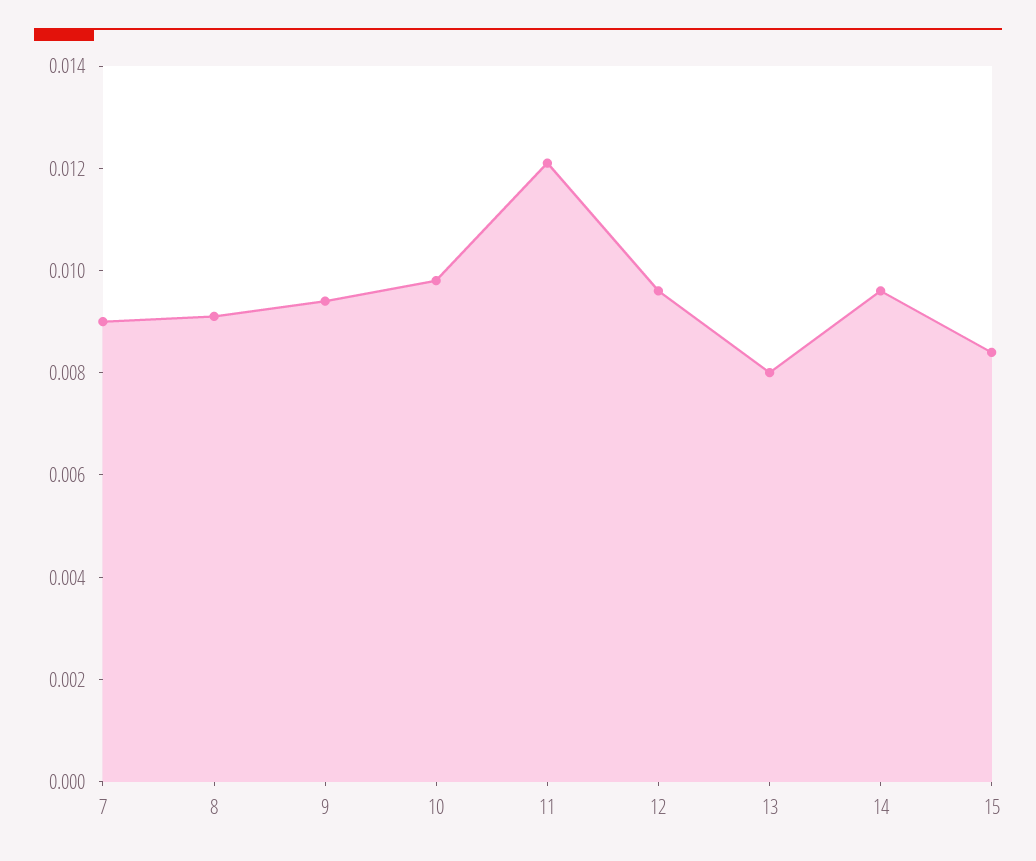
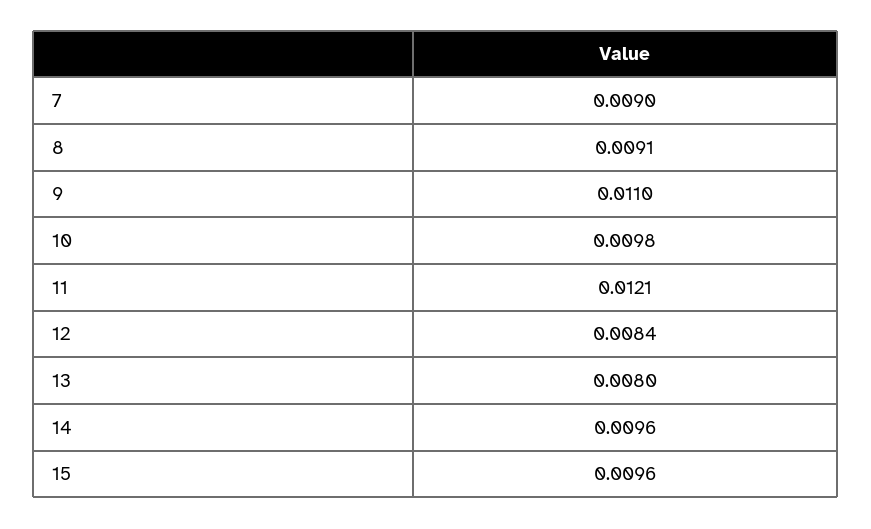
  {
    "7": 0.009,
    "8": 0.0091,
-   "9": 0.0095,
+   "9": 0.011,
    "10": 0.0098,
    "11": 0.0121,
-   "12": 0.0095,
+   "12": 0.0084,
    "13": 0.008,
    "14": 0.0096,
-   "15": 0.0085
+   "15": 0.0096
  }

